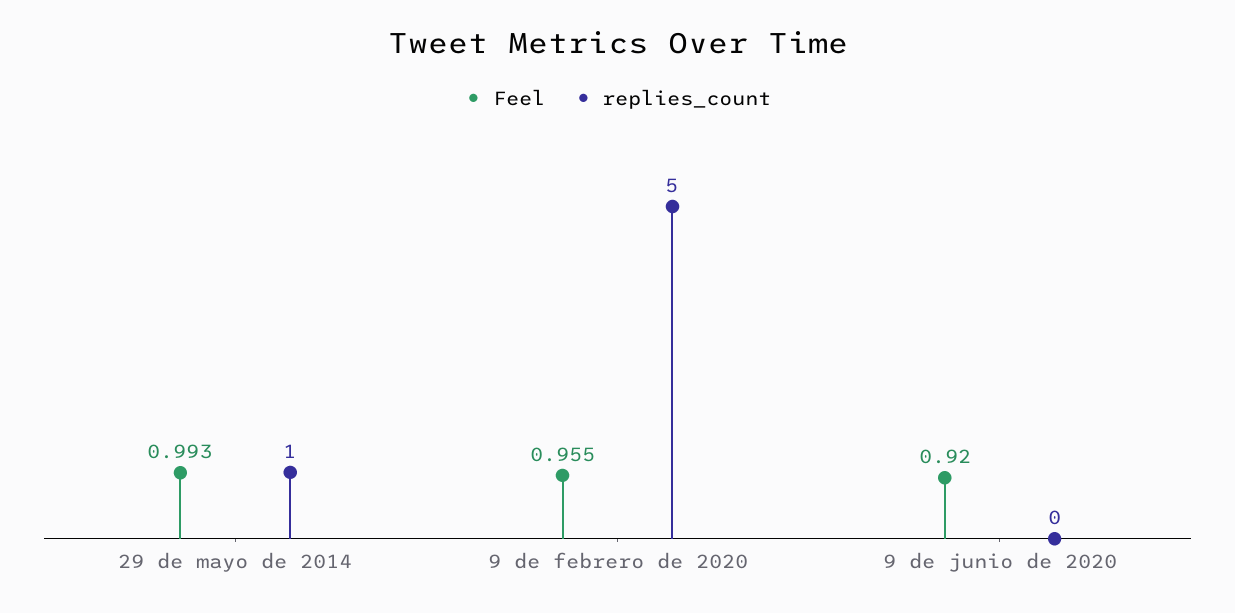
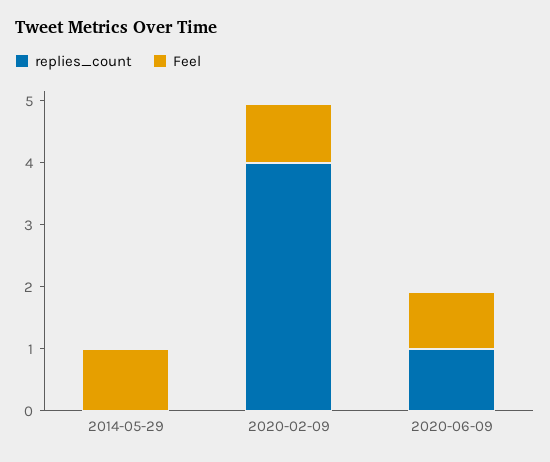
  {
    "Feel": {
      "29 de mayo de 2014": 0.993,
      "9 de febrero de 2020": 0.955,
      "9 de junio de 2020": 0.92
    },
    "replies_count": {
-     "29 de mayo de 2014": 1,
+     "29 de mayo de 2014": 0,
-     "9 de febrero de 2020": 5,
+     "9 de febrero de 2020": 4,
-     "9 de junio de 2020": 0
+     "9 de junio de 2020": 1
    }
  }

